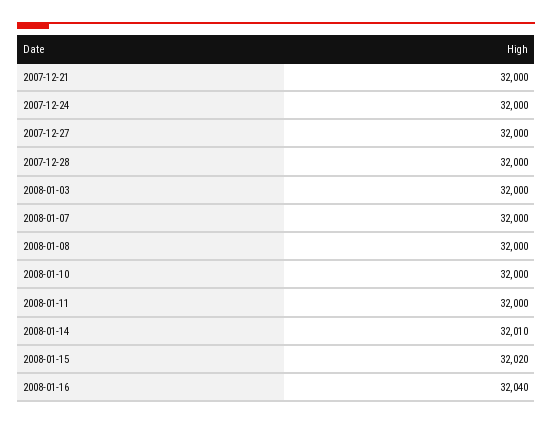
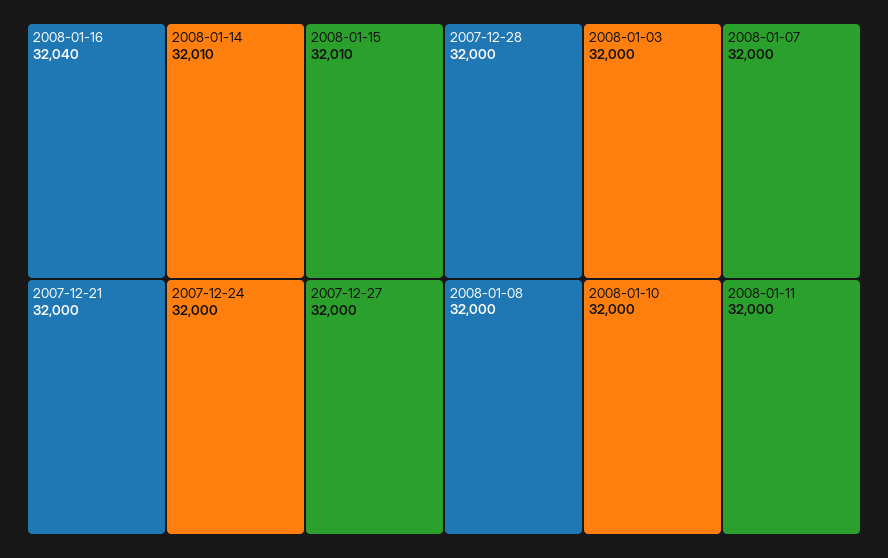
  {
    "2007-12-21": 32000,
    "2007-12-24": 32000,
    "2007-12-27": 32000,
    "2007-12-28": 32000,
    "2008-01-03": 32000,
    "2008-01-07": 32000,
    "2008-01-08": 32000,
    "2008-01-10": 32000,
    "2008-01-11": 32000,
    "2008-01-14": 32010,
-   "2008-01-15": 32020,
+   "2008-01-15": 32010,
    "2008-01-16": 32040
  }

